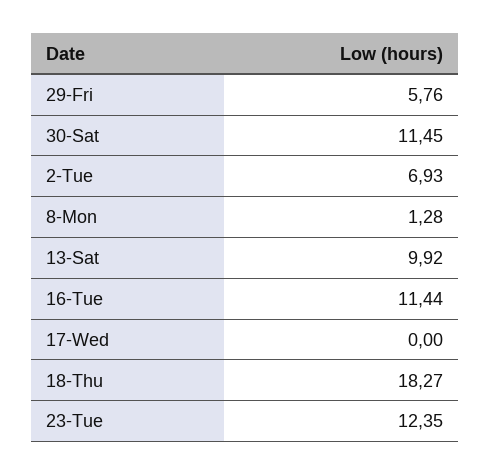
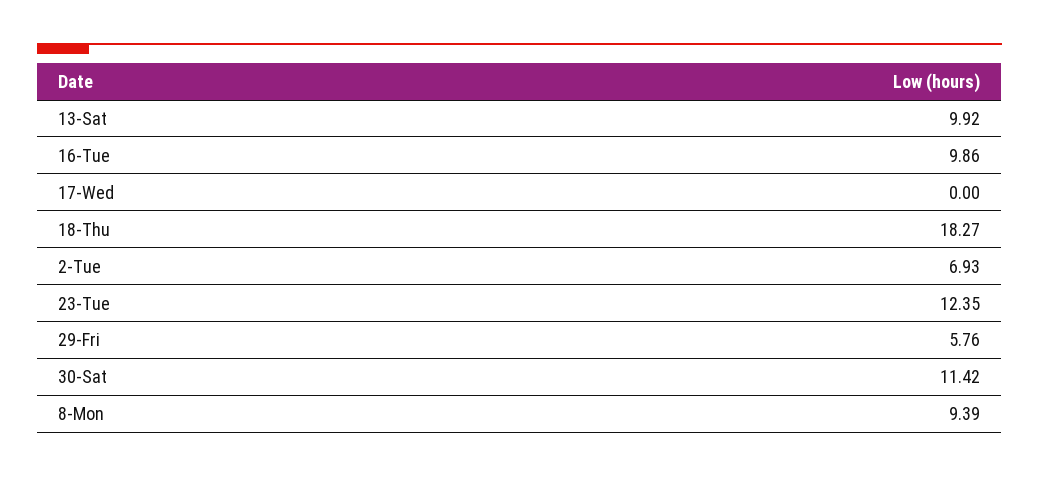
  {
    "29-Fri": 5.76,
-   "30-Sat": 11.45,
+   "30-Sat": 11.42,
    "2-Tue": 6.93,
-   "8-Mon": 1.28,
+   "8-Mon": 9.39,
    "13-Sat": 9.92,
-   "16-Tue": 11.44,
+   "16-Tue": 9.86,
    "17-Wed": 0,
    "18-Thu": 18.27,
    "23-Tue": 12.35
  }

